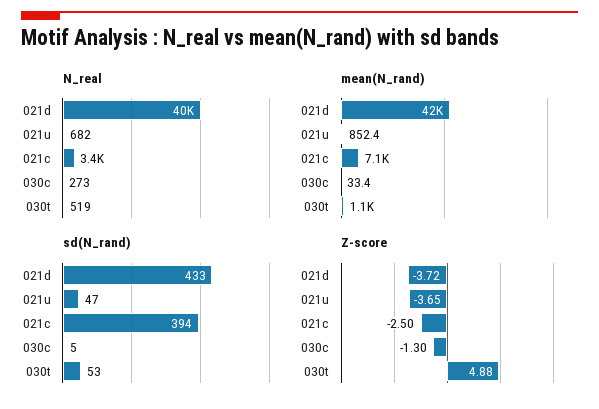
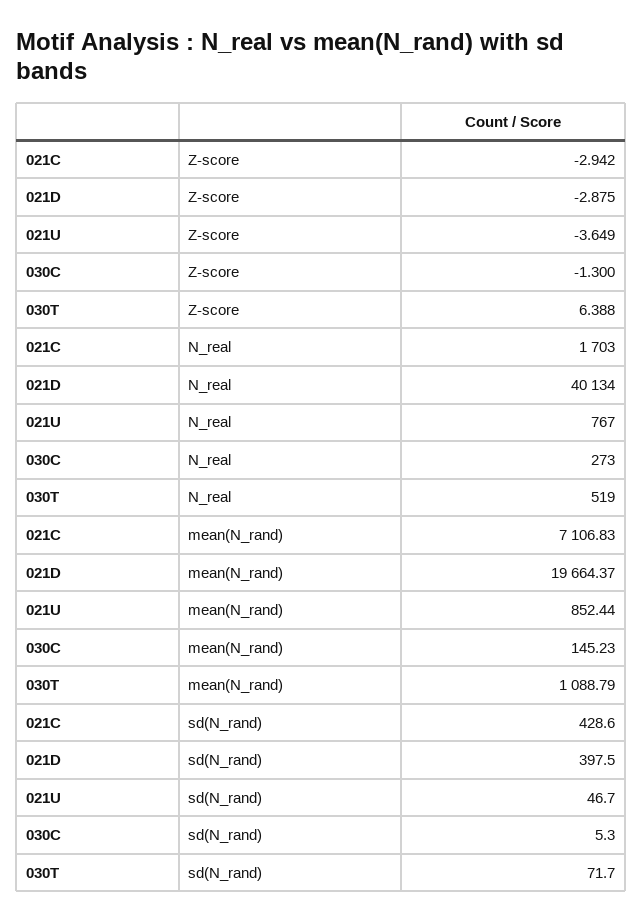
  {
    "N_real": {
      "021d": 40134,
-     "021u": 682,
+     "021u": 767,
-     "021c": 3400,
+     "021c": 1703,
      "030c": 273,
      "030t": 519
    },
    "mean(N_rand)": {
-     "021d": 42000,
+     "021d": 19664.37,
      "021u": 852.44,
      "021c": 7106.83,
-     "030c": 33.4,
+     "030c": 145.23,
      "030t": 1088.79
    },
    "sd(N_rand)": {
-     "021d": 433,
+     "021d": 397.5,
      "021u": 46.7,
-     "021c": 394,
+     "021c": 428.6,
      "030c": 5.3,
-     "030t": 53
+     "030t": 71.7
    },
    "Z-score": {
-     "021d": -3.72,
+     "021d": -2.875,
      "021u": -3.649,
-     "021c": -2.5,
+     "021c": -2.942,
      "030c": -1.3,
-     "030t": 4.88
+     "030t": 6.388
    }
  }

